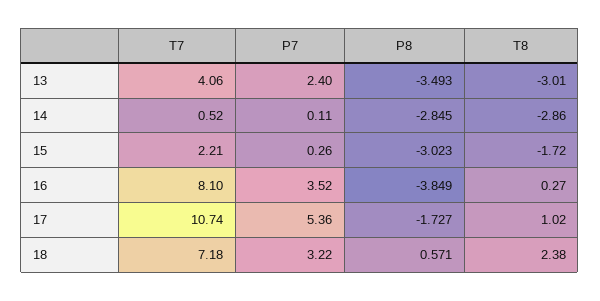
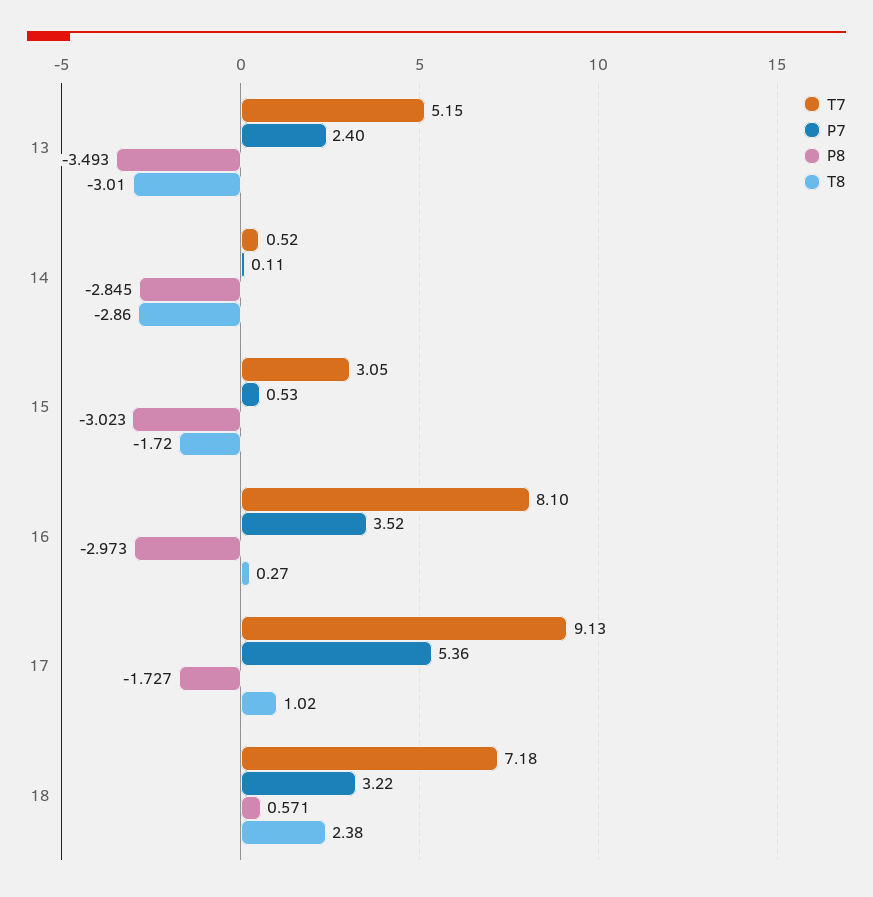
  {
    "T7": {
-     "13": 4.06,
+     "13": 5.15,
      "14": 0.52,
-     "15": 2.21,
+     "15": 3.05,
      "16": 8.1,
-     "17": 10.74,
+     "17": 9.13,
      "18": 7.18
    },
    "P7": {
      "13": 2.4,
      "14": 0.11,
-     "15": 0.26,
+     "15": 0.53,
      "16": 3.52,
      "17": 5.36,
      "18": 3.22
    },
    "P8": {
      "13": -3.493,
      "14": -2.845,
      "15": -3.023,
-     "16": -3.849,
+     "16": -2.973,
      "17": -1.727,
      "18": 0.571
    },
    "T8": {
      "13": -3.01,
      "14": -2.86,
      "15": -1.72,
      "16": 0.27,
      "17": 1.02,
      "18": 2.38
    }
  }

